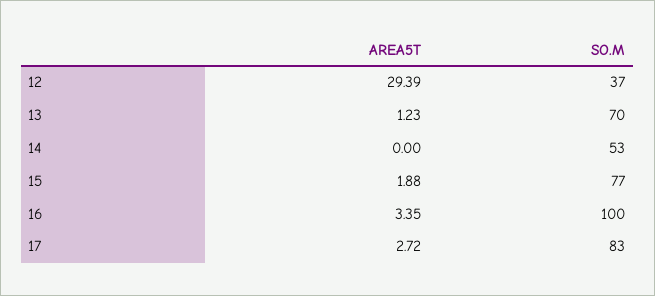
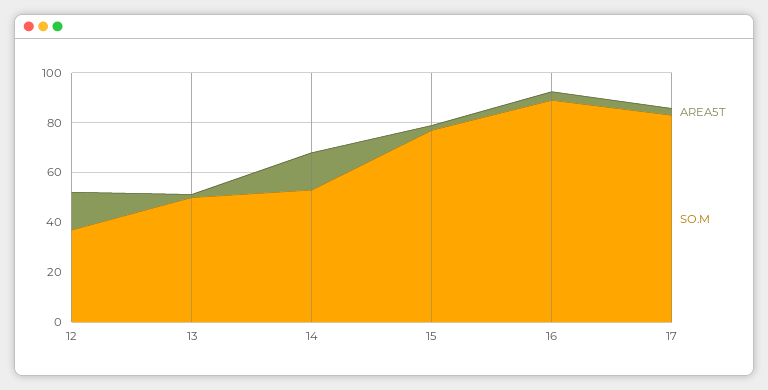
  {
    "AREA5T": {
-     "12": 29.39,
+     "12": 15,
      "13": 1.23,
-     "14": 0,
+     "14": 15,
      "15": 1.88,
      "16": 3.35,
      "17": 2.72
    },
    "SO.M": {
      "12": 37,
-     "13": 70,
+     "13": 50,
      "14": 53,
      "15": 77,
-     "16": 100,
+     "16": 90,
      "17": 83
    }
  }

